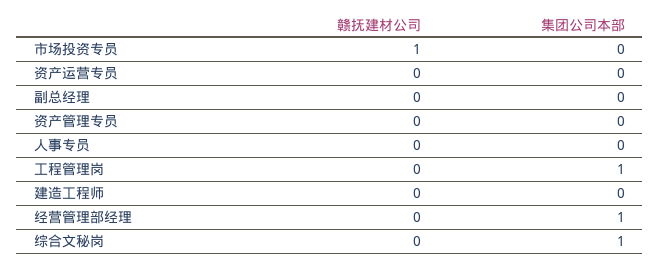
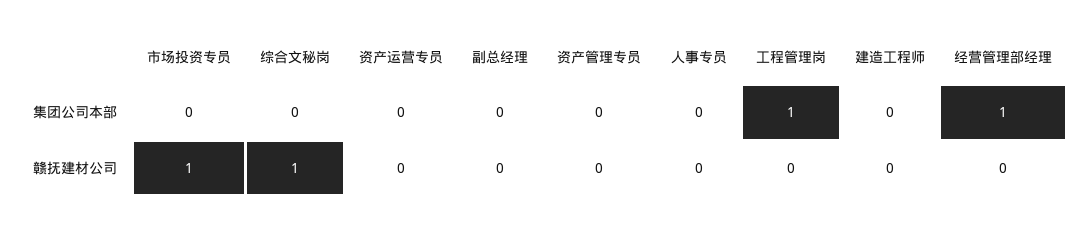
  {
    "赣抚建材公司": {
      "市场投资专员": 1,
      "资产运营专员": 0,
      "副总经理": 0,
      "资产管理专员": 0,
      "人事专员": 0,
      "工程管理岗": 0,
      "建造工程师": 0,
      "经营管理部经理": 0,
-     "综合文秘岗": 0
+     "综合文秘岗": 1
    },
    "集团公司本部": {
      "市场投资专员": 0,
      "资产运营专员": 0,
      "副总经理": 0,
      "资产管理专员": 0,
      "人事专员": 0,
      "工程管理岗": 1,
      "建造工程师": 0,
      "经营管理部经理": 1,
-     "综合文秘岗": 1
+     "综合文秘岗": 0
    }
  }

